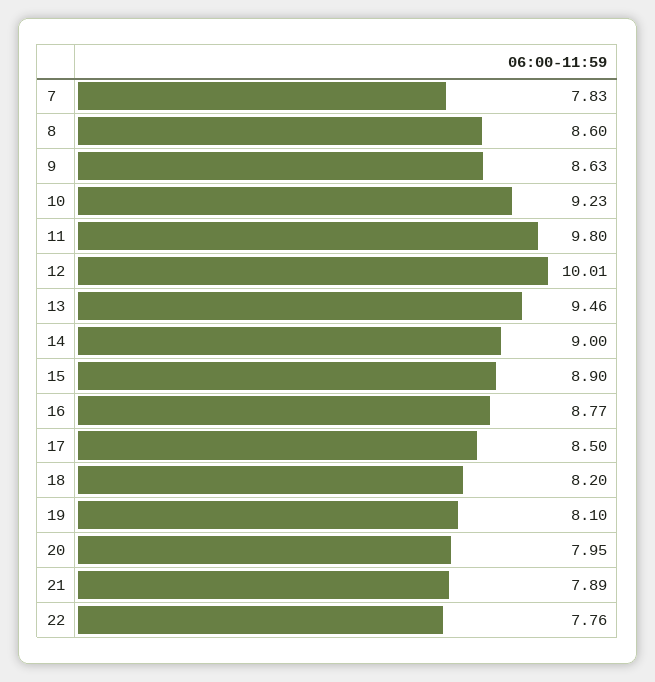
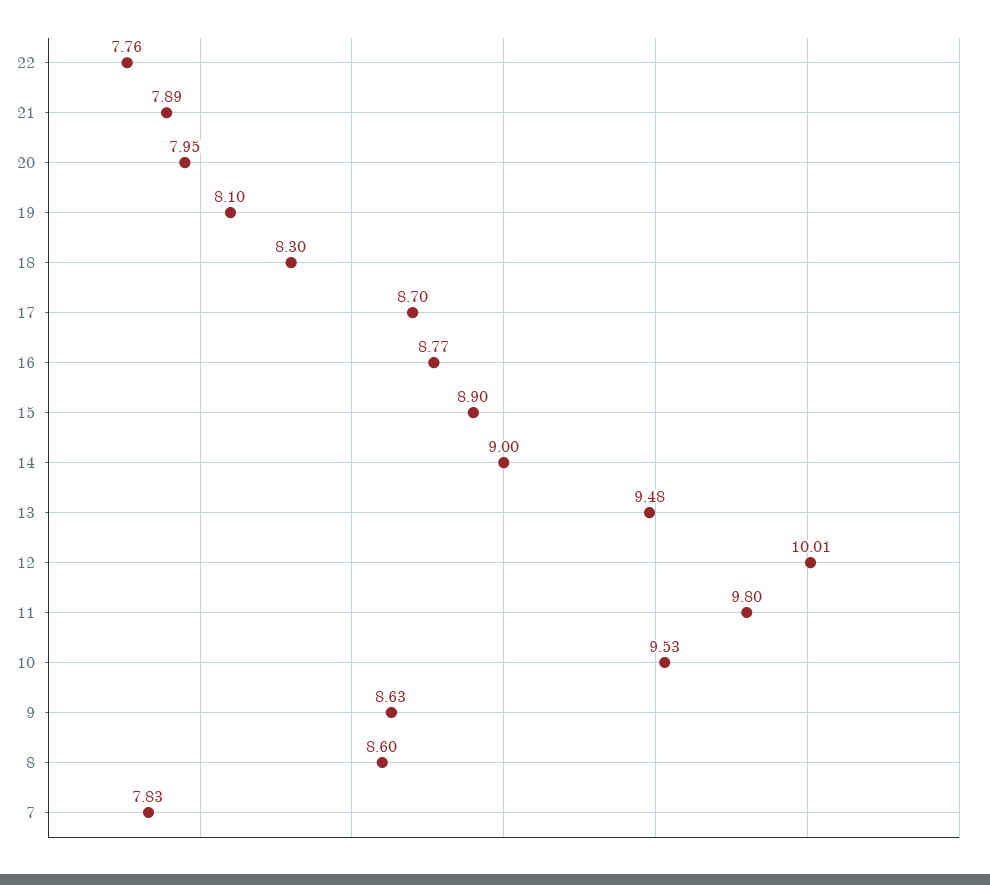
  {
    "7": 7.83,
    "8": 8.6,
    "9": 8.63,
-   "10": 9.23,
+   "10": 9.53,
    "11": 9.8,
    "12": 10.01,
-   "13": 9.46,
+   "13": 9.48,
    "14": 9,
    "15": 8.9,
    "16": 8.77,
-   "17": 8.5,
+   "17": 8.7,
-   "18": 8.2,
+   "18": 8.3,
    "19": 8.1,
    "20": 7.95,
    "21": 7.89,
    "22": 7.76
  }

